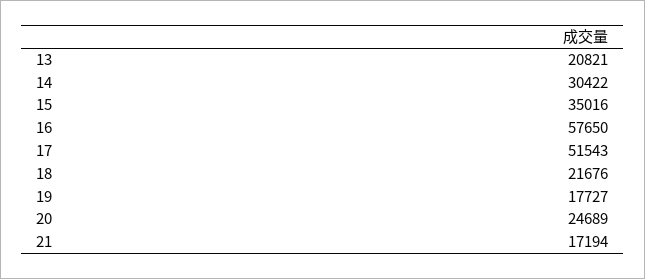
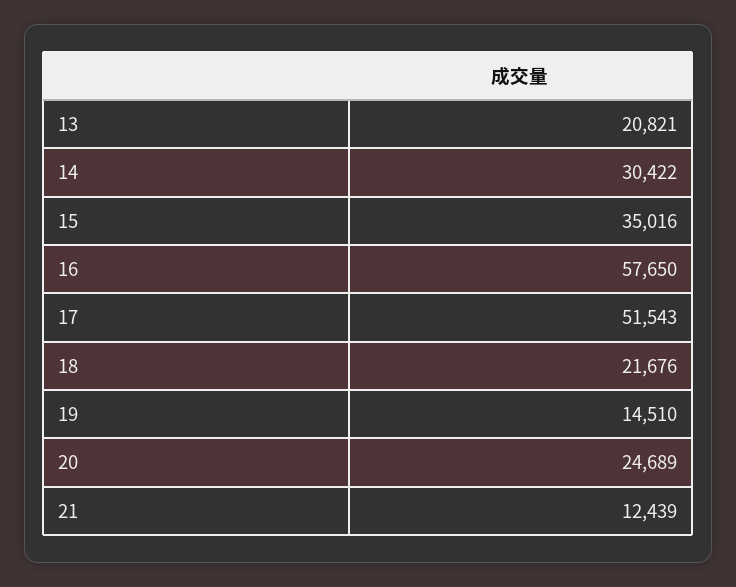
  {
    "13": 20821,
    "14": 30422,
    "15": 35016,
    "16": 57650,
    "17": 51543,
    "18": 21676,
-   "19": 17727,
+   "19": 14510,
    "20": 24689,
-   "21": 17194
+   "21": 12439
  }

